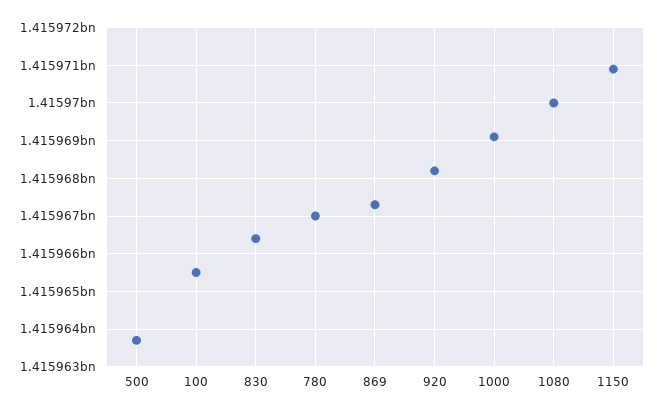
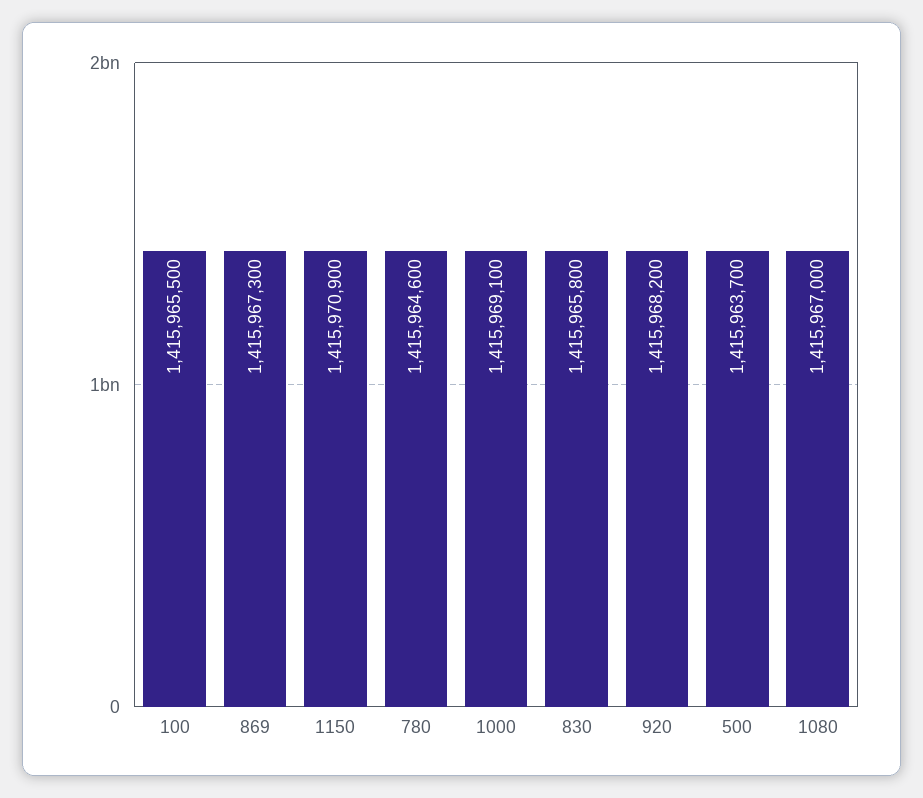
  {
    "500": 1415963700,
    "100": 1415965500,
-   "830": 1415966400,
+   "830": 1415965800,
-   "780": 1415967000,
+   "780": 1415964600,
    "869": 1415967300,
    "920": 1415968200,
    "1000": 1415969100,
-   "1080": 1415970000,
+   "1080": 1415967000,
    "1150": 1415970900
  }

